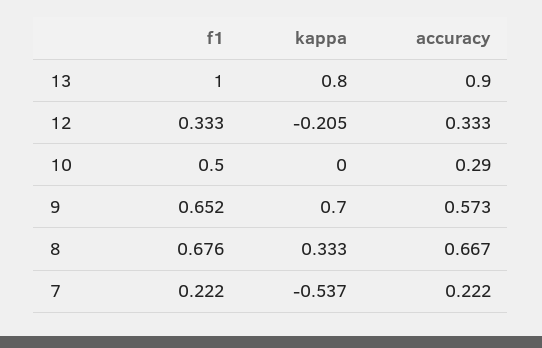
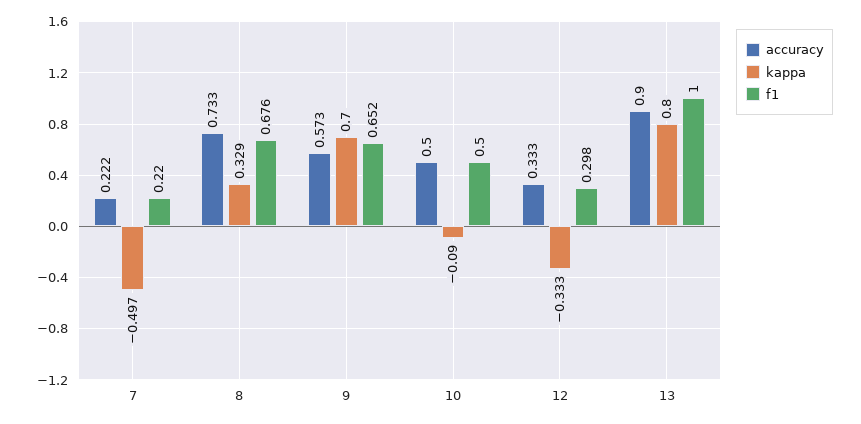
  {
    "f1": {
      "13": 1,
-     "12": 0.333,
+     "12": 0.298,
      "10": 0.5,
      "9": 0.652,
      "8": 0.676,
-     "7": 0.222
+     "7": 0.22
    },
    "kappa": {
      "13": 0.8,
-     "12": -0.205,
+     "12": -0.333,
-     "10": 0,
+     "10": -0.09,
      "9": 0.7,
-     "8": 0.333,
+     "8": 0.329,
-     "7": -0.537
+     "7": -0.497
    },
    "accuracy": {
      "13": 0.9,
      "12": 0.333,
-     "10": 0.29,
+     "10": 0.5,
      "9": 0.573,
-     "8": 0.667,
+     "8": 0.733,
      "7": 0.222
    }
  }

